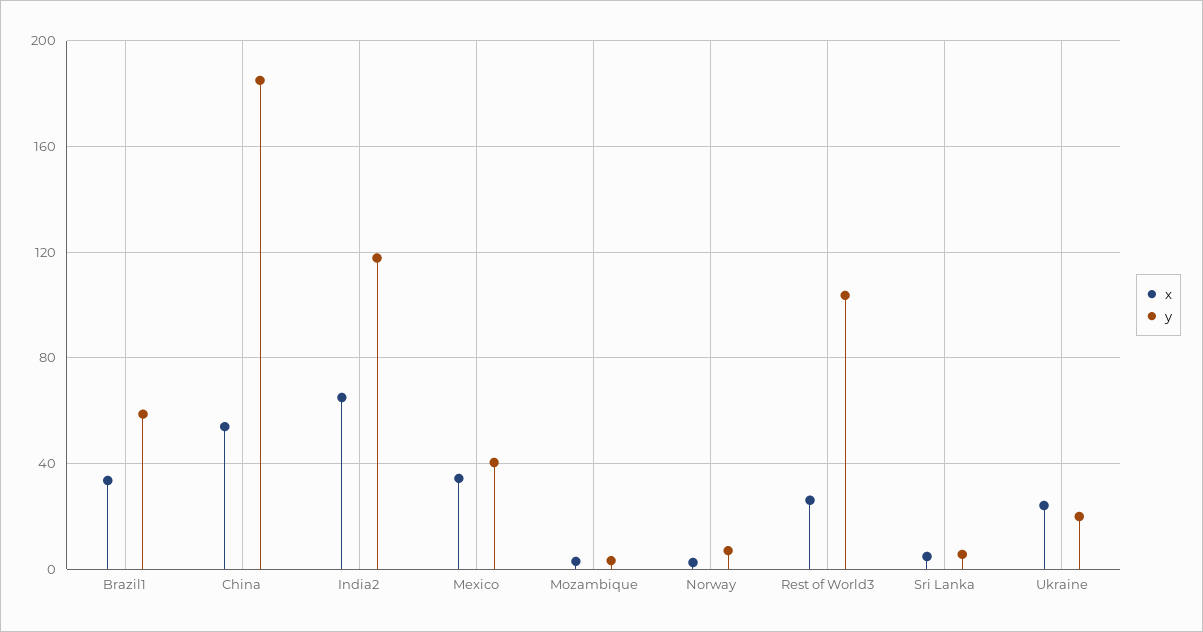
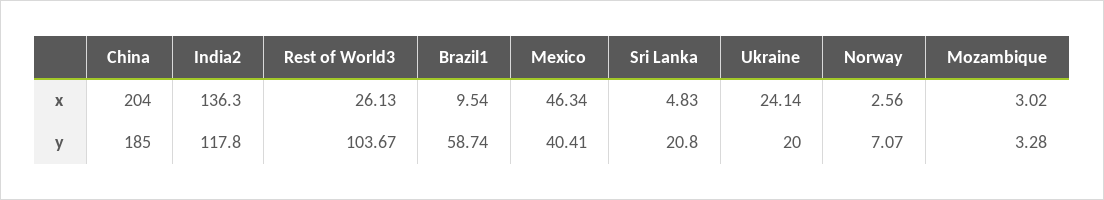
  {
    "x": {
-     "Brazil1": 35,
+     "Brazil1": 9.54,
-     "China": 55,
+     "China": 204,
-     "India2": 65,
+     "India2": 136.3,
-     "Mexico": 35,
+     "Mexico": 46.34,
      "Mozambique": 3.02,
      "Norway": 2.56,
      "Rest of World3": 26.13,
      "Sri Lanka": 4.83,
      "Ukraine": 24.14
    },
    "y": {
      "Brazil1": 58.74,
      "China": 185,
      "India2": 117.8,
      "Mexico": 40.41,
      "Mozambique": 3.28,
      "Norway": 7.07,
      "Rest of World3": 103.67,
-     "Sri Lanka": 5,
+     "Sri Lanka": 20.8,
      "Ukraine": 20
    }
  }

